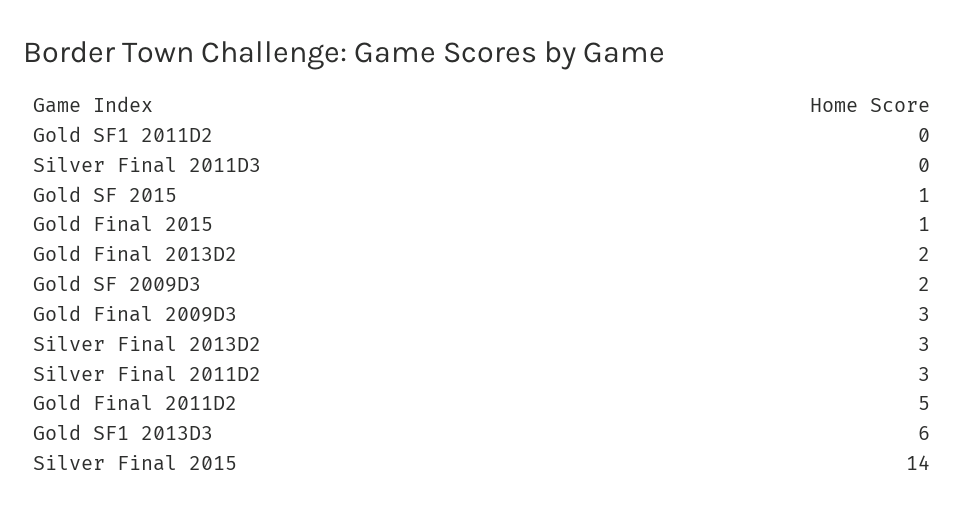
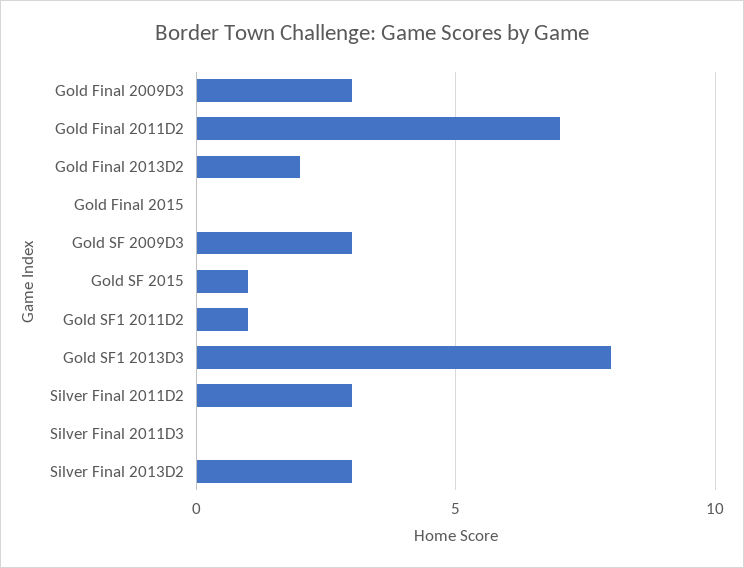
  {
-   "Gold SF1 2011D2": 0,
+   "Gold SF1 2011D2": 1,
    "Silver Final 2011D3": 0,
    "Gold SF 2015": 1,
-   "Gold Final 2015": 1,
+   "Gold Final 2015": 0,
    "Gold Final 2013D2": 2,
-   "Gold SF 2009D3": 2,
+   "Gold SF 2009D3": 3,
    "Gold Final 2009D3": 3,
    "Silver Final 2013D2": 3,
    "Silver Final 2011D2": 3,
-   "Gold Final 2011D2": 5,
+   "Gold Final 2011D2": 7,
-   "Gold SF1 2013D3": 6,
+   "Gold SF1 2013D3": 8
-   "Silver Final 2015": 14
  }

